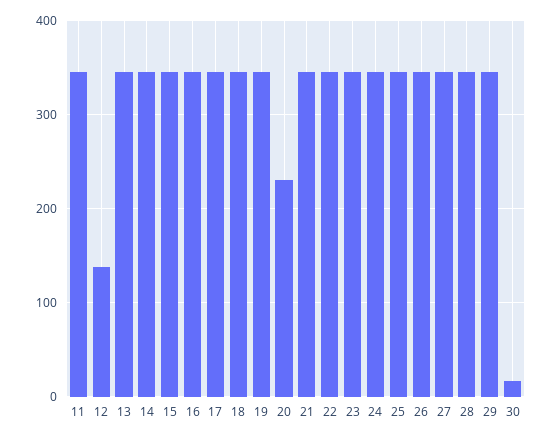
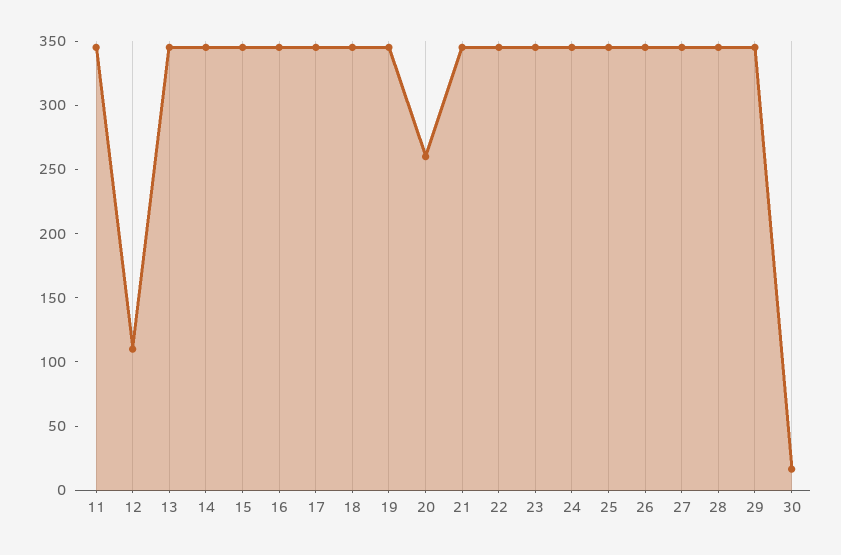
  {
    "11": 350,
-   "12": 140,
+   "12": 110,
    "13": 350,
    "14": 350,
    "15": 350,
    "16": 350,
    "17": 350,
    "18": 350,
    "19": 350,
-   "20": 230,
+   "20": 260,
    "21": 350,
    "22": 350,
    "23": 350,
    "24": 350,
    "25": 350,
    "26": 350,
    "27": 350,
    "28": 350,
    "29": 350,
    "30": 20
  }

